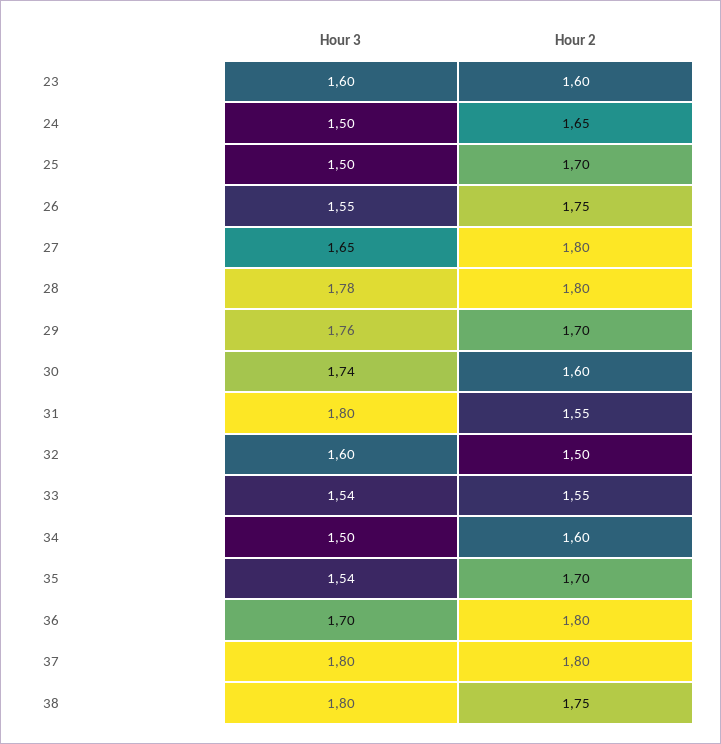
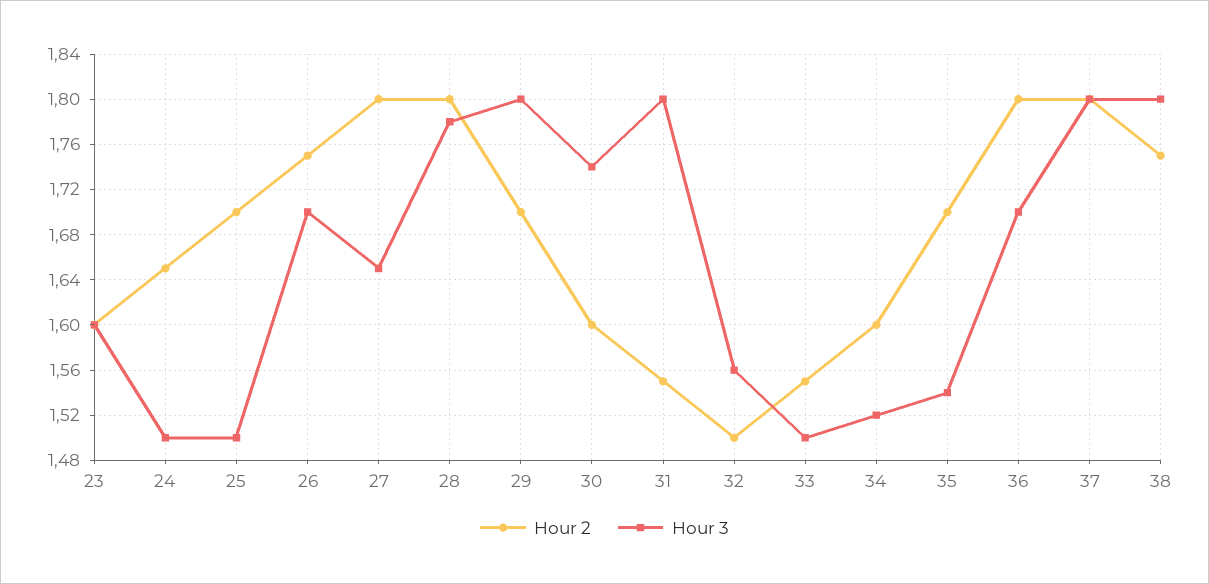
  {
    "Hour 3": {
      "23": 1.6,
      "24": 1.5,
      "25": 1.5,
-     "26": 1.55,
+     "26": 1.7,
      "27": 1.65,
      "28": 1.78,
-     "29": 1.76,
+     "29": 1.8,
      "30": 1.74,
      "31": 1.8,
-     "32": 1.6,
+     "32": 1.56,
-     "33": 1.54,
+     "33": 1.5,
-     "34": 1.5,
+     "34": 1.52,
      "35": 1.54,
      "36": 1.7,
      "37": 1.8,
      "38": 1.8
    },
    "Hour 2": {
      "23": 1.6,
      "24": 1.65,
      "25": 1.7,
      "26": 1.75,
      "27": 1.8,
      "28": 1.8,
      "29": 1.7,
      "30": 1.6,
      "31": 1.55,
      "32": 1.5,
      "33": 1.55,
      "34": 1.6,
      "35": 1.7,
      "36": 1.8,
      "37": 1.8,
      "38": 1.75
    }
  }

